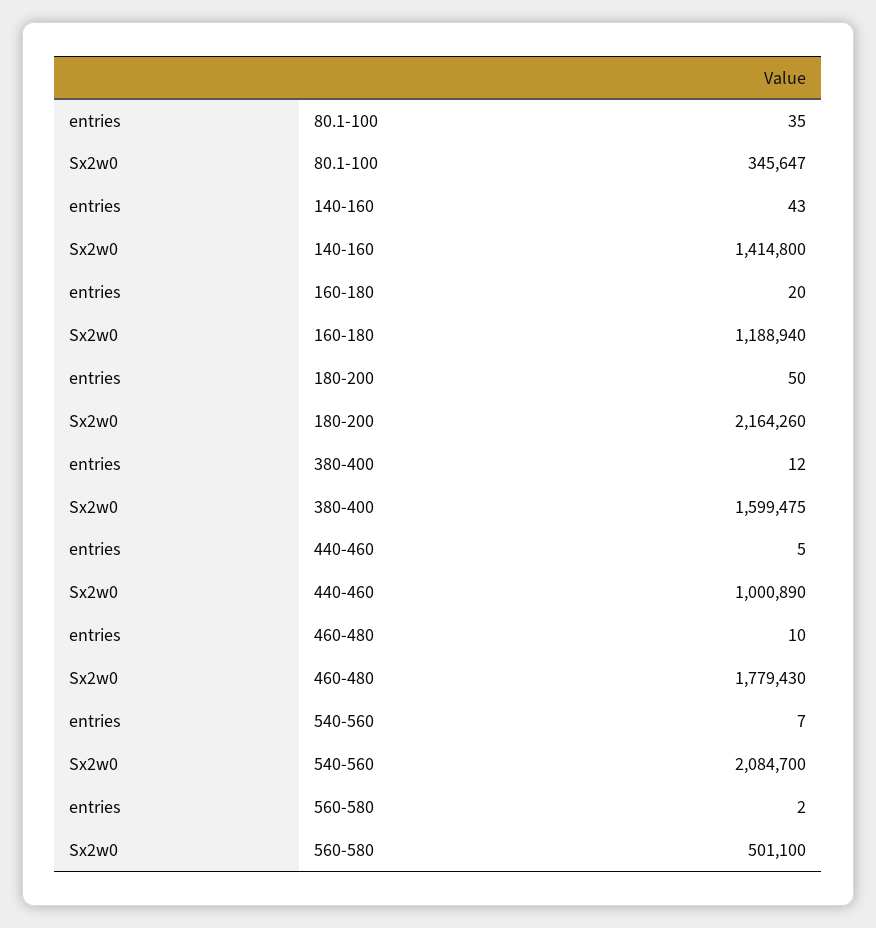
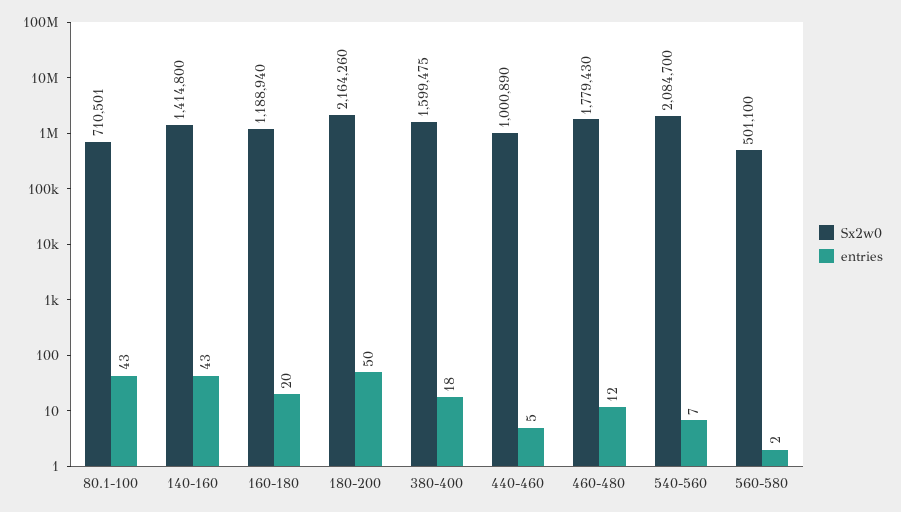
  {
    "entries": {
-     "80.1-100": 35,
+     "80.1-100": 43,
      "140-160": 43,
      "160-180": 20,
      "180-200": 50,
-     "380-400": 12,
+     "380-400": 18,
      "440-460": 5,
-     "460-480": 10,
+     "460-480": 12,
      "540-560": 7,
      "560-580": 2
    },
    "Sx2w0": {
-     "80.1-100": 345647,
+     "80.1-100": 710501,
      "140-160": 1414800,
      "160-180": 1188940,
      "180-200": 2164260,
      "380-400": 1599475,
      "440-460": 1000890,
      "460-480": 1779430,
      "540-560": 2084700,
      "560-580": 501100
    }
  }

